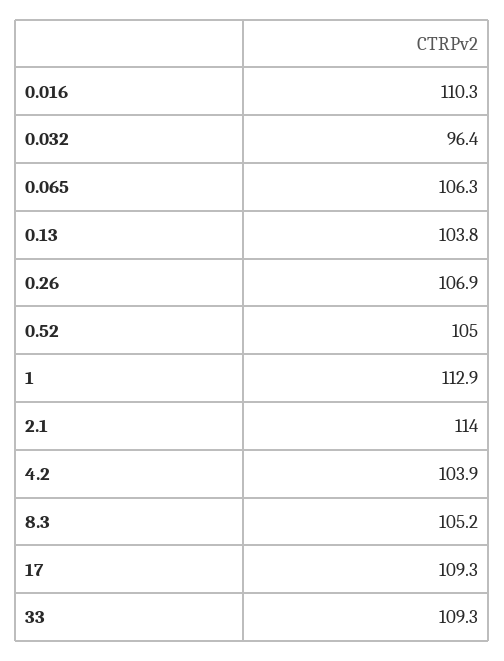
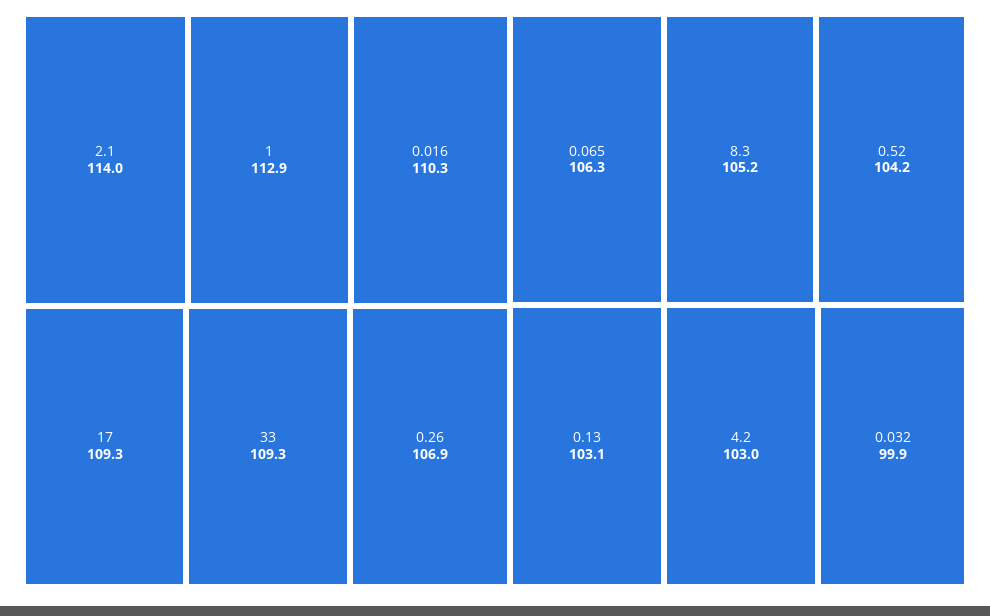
  {
    "0.016": 110.3,
-   "0.032": 96.4,
+   "0.032": 99.9,
    "0.065": 106.3,
-   "0.13": 103.8,
+   "0.13": 103.1,
    "0.26": 106.9,
-   "0.52": 105,
+   "0.52": 104.2,
    "1": 112.9,
    "2.1": 114,
-   "4.2": 103.9,
+   "4.2": 103,
    "8.3": 105.2,
    "17": 109.3,
    "33": 109.3
  }

